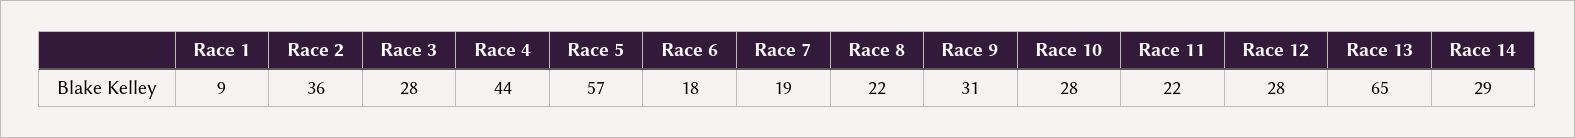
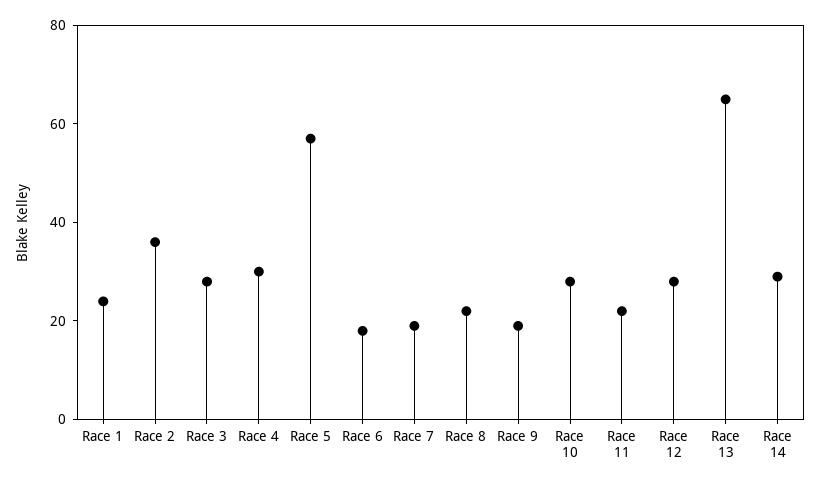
  {
-   "Race 1": 9,
+   "Race 1": 25,
    "Race 2": 36,
    "Race 3": 28,
-   "Race 4": 44,
+   "Race 4": 30,
    "Race 5": 57,
    "Race 6": 18,
    "Race 7": 19,
    "Race 8": 22,
-   "Race 9": 31,
+   "Race 9": 20,
    "Race 10": 28,
    "Race 11": 22,
    "Race 12": 28,
    "Race 13": 65,
    "Race 14": 29
  }

